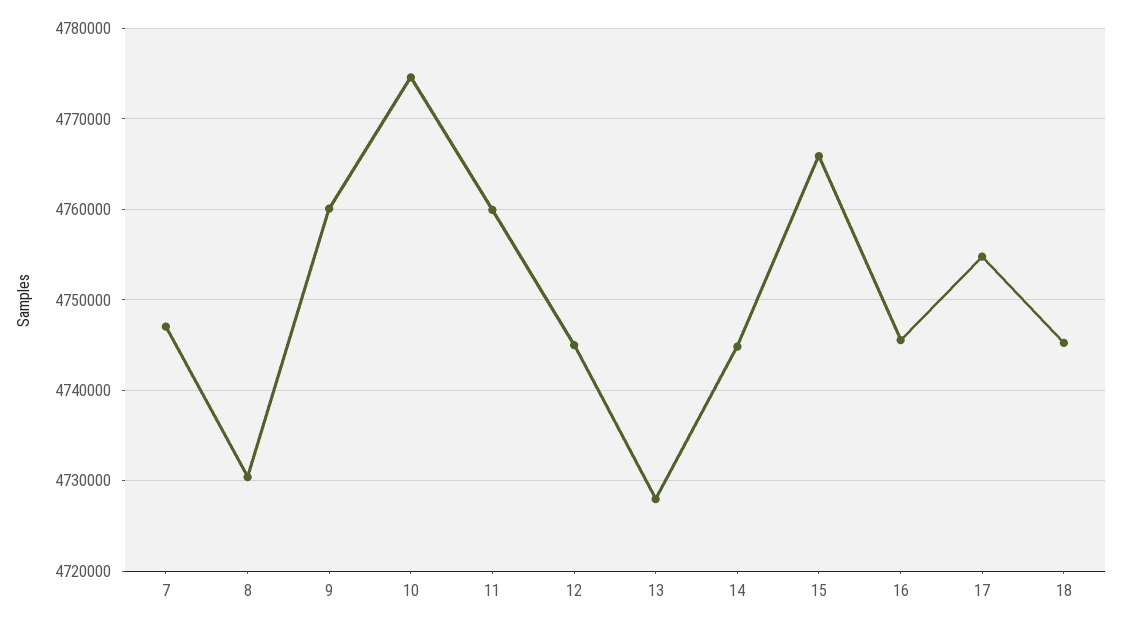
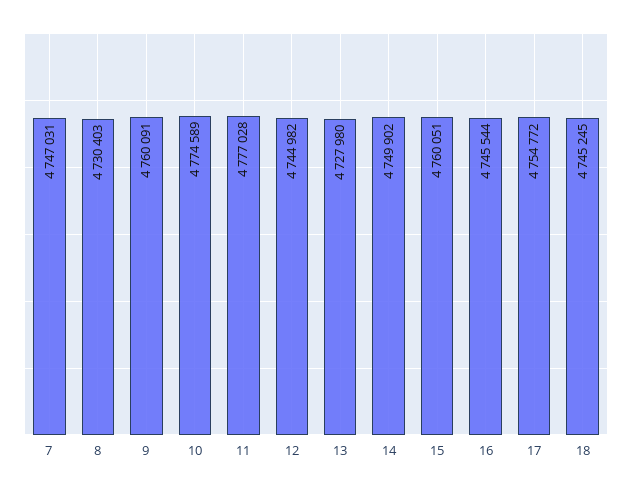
  {
    "7": 4747031,
    "8": 4730403,
    "9": 4760091,
    "10": 4774589,
-   "11": 4760000,
+   "11": 4777028,
    "12": 4744982,
    "13": 4727980,
-   "14": 4745000,
+   "14": 4749902,
-   "15": 4766000,
+   "15": 4760051,
    "16": 4745544,
    "17": 4754772,
    "18": 4745245
  }

